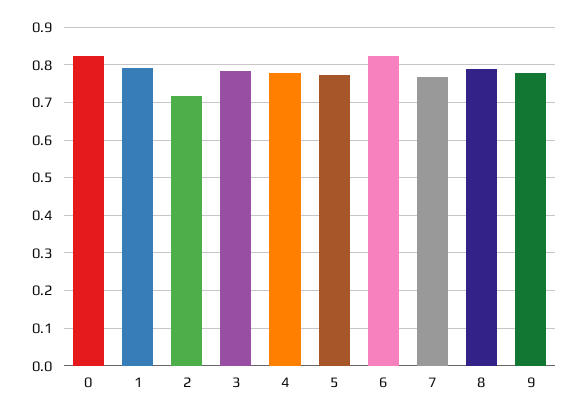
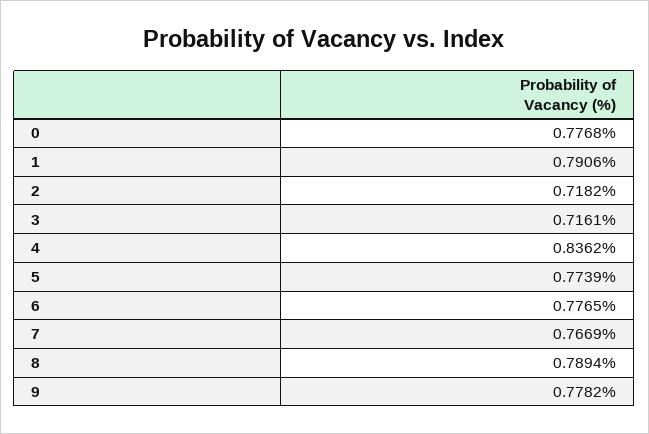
  {
-   "0": 0.82,
+   "0": 0.7768,
    "1": 0.7906,
    "2": 0.7182,
-   "3": 0.78,
+   "3": 0.7161,
-   "4": 0.78,
+   "4": 0.8362,
    "5": 0.7739,
-   "6": 0.82,
+   "6": 0.7765,
    "7": 0.7669,
    "8": 0.7894,
    "9": 0.7782
  }

